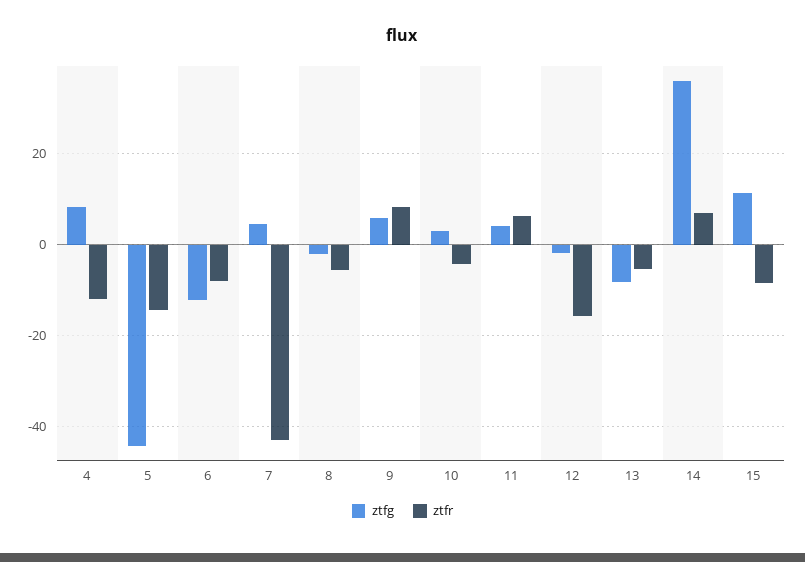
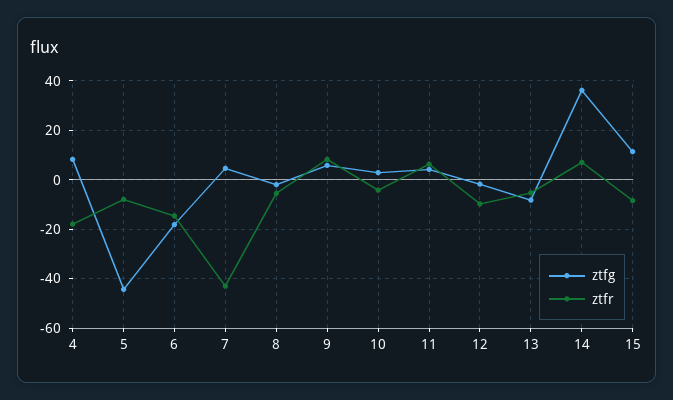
  {
    "ztfg": {
      "4": 8,
      "5": -44,
-     "6": -12,
+     "6": -17.5,
      "7": 4,
      "8": -2,
      "9": 6,
      "10": 2,
      "11": 4,
      "12": -2,
      "13": -8,
      "14": 36,
      "15": 12
    },
    "ztfr": {
-     "4": -12,
+     "4": -17.5,
-     "5": -14,
+     "5": -7.5,
-     "6": -8,
+     "6": -15,
      "7": -44,
      "8": -6,
      "9": 8,
      "10": -4,
      "11": 6,
-     "12": -16,
+     "12": -10,
      "13": -6,
      "14": 8,
      "15": -8
    }
  }

